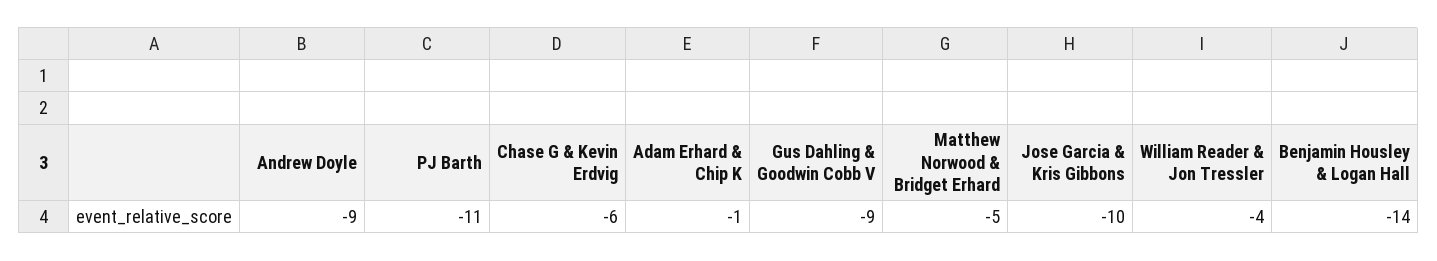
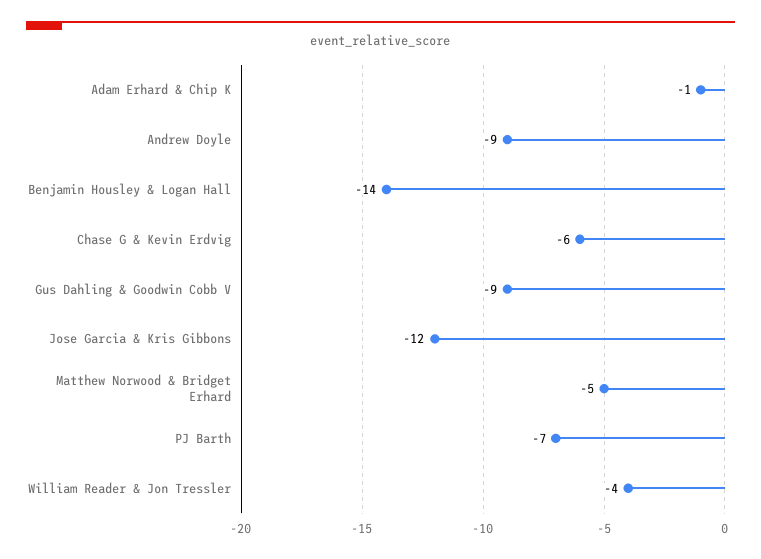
  {
    "Andrew Doyle": -9,
-   "PJ Barth": -11,
+   "PJ Barth": -7,
    "Chase G & Kevin Erdvig": -6,
    "Adam Erhard & Chip K": -1,
    "Gus Dahling & Goodwin Cobb V": -9,
    "Matthew Norwood & Bridget Erhard": -5,
-   "Jose Garcia & Kris Gibbons": -10,
+   "Jose Garcia & Kris Gibbons": -12,
    "William Reader & Jon Tressler": -4,
    "Benjamin Housley & Logan Hall": -14
  }

